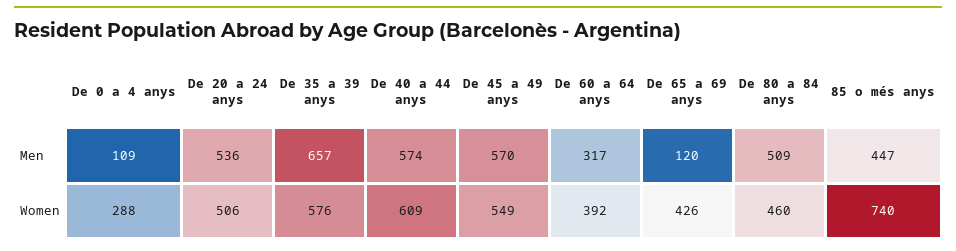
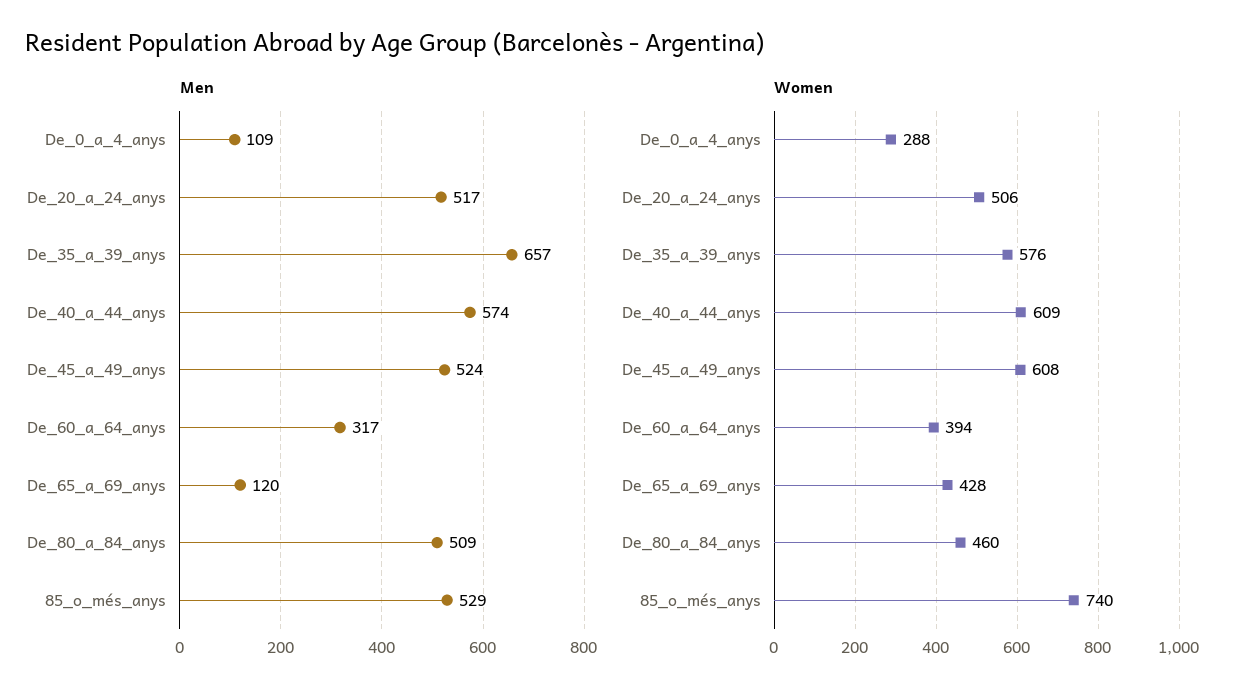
  {
    "Men": {
      "De 0 a 4 anys": 109,
-     "De 20 a 24 anys": 536,
+     "De 20 a 24 anys": 517,
      "De 35 a 39 anys": 657,
      "De 40 a 44 anys": 574,
-     "De 45 a 49 anys": 570,
+     "De 45 a 49 anys": 524,
      "De 60 a 64 anys": 317,
      "De 65 a 69 anys": 120,
      "De 80 a 84 anys": 509,
-     "85 o més anys": 447
+     "85 o més anys": 529
    },
    "Women": {
      "De 0 a 4 anys": 288,
      "De 20 a 24 anys": 506,
      "De 35 a 39 anys": 576,
      "De 40 a 44 anys": 609,
-     "De 45 a 49 anys": 549,
+     "De 45 a 49 anys": 608,
-     "De 60 a 64 anys": 392,
+     "De 60 a 64 anys": 394,
-     "De 65 a 69 anys": 426,
+     "De 65 a 69 anys": 428,
      "De 80 a 84 anys": 460,
      "85 o més anys": 740
    }
  }

